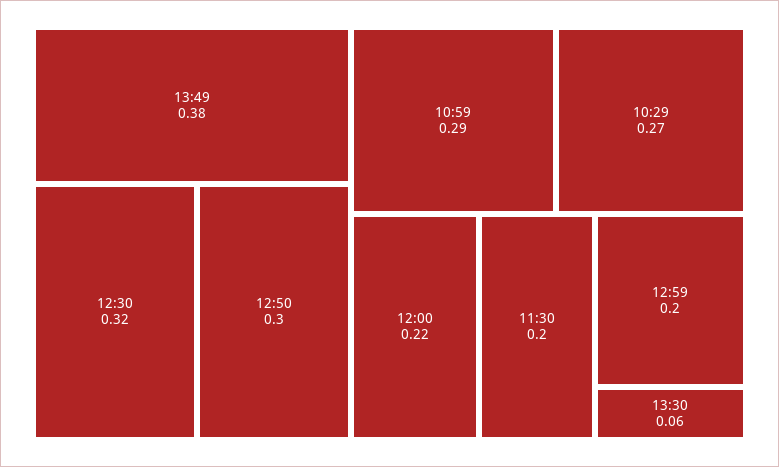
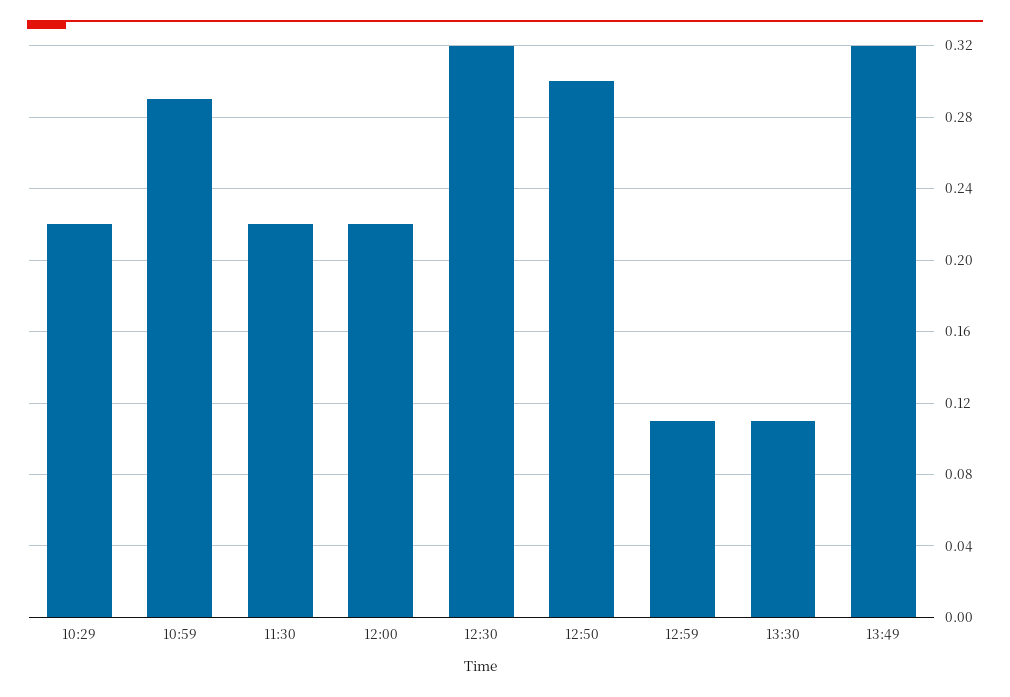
  {
-   "13:49": 0.38,
+   "13:49": 0.32,
    "12:30": 0.32,
    "12:50": 0.3,
    "10:59": 0.29,
-   "10:29": 0.27,
+   "10:29": 0.22,
    "12:00": 0.22,
-   "11:30": 0.2,
+   "11:30": 0.22,
-   "12:59": 0.2,
+   "12:59": 0.11,
-   "13:30": 0.06
+   "13:30": 0.11
  }

